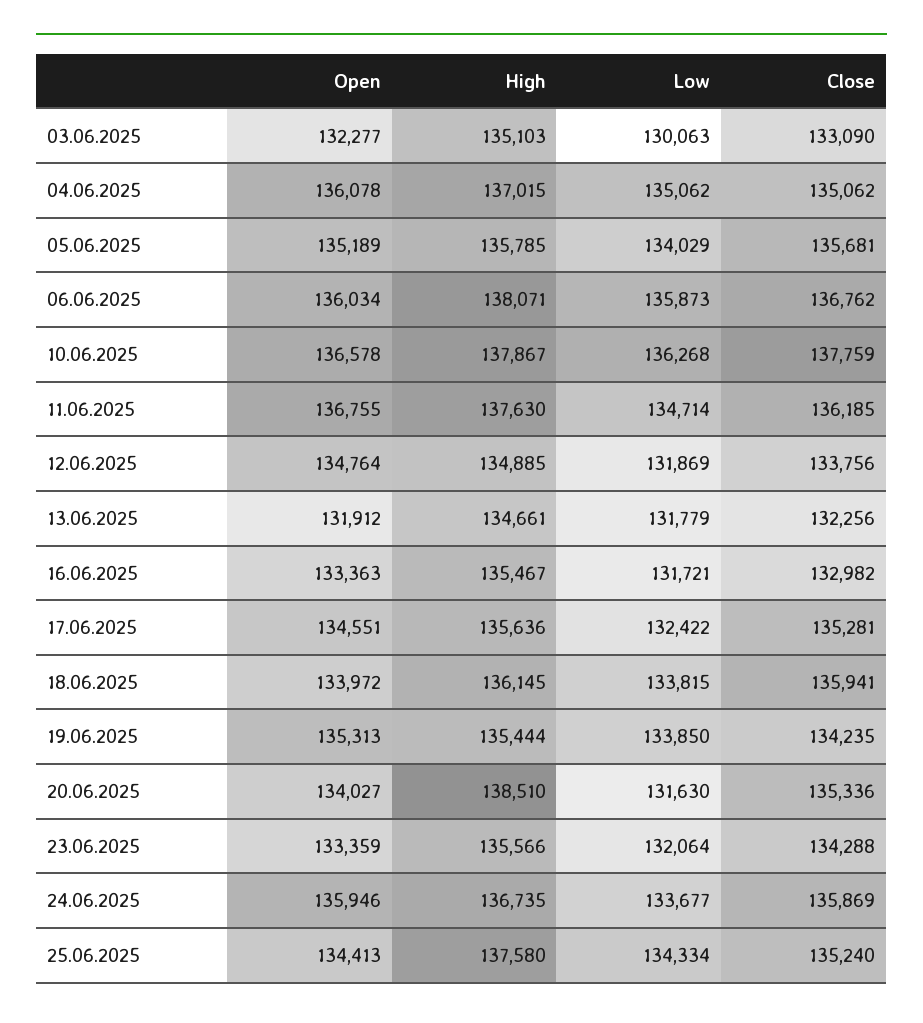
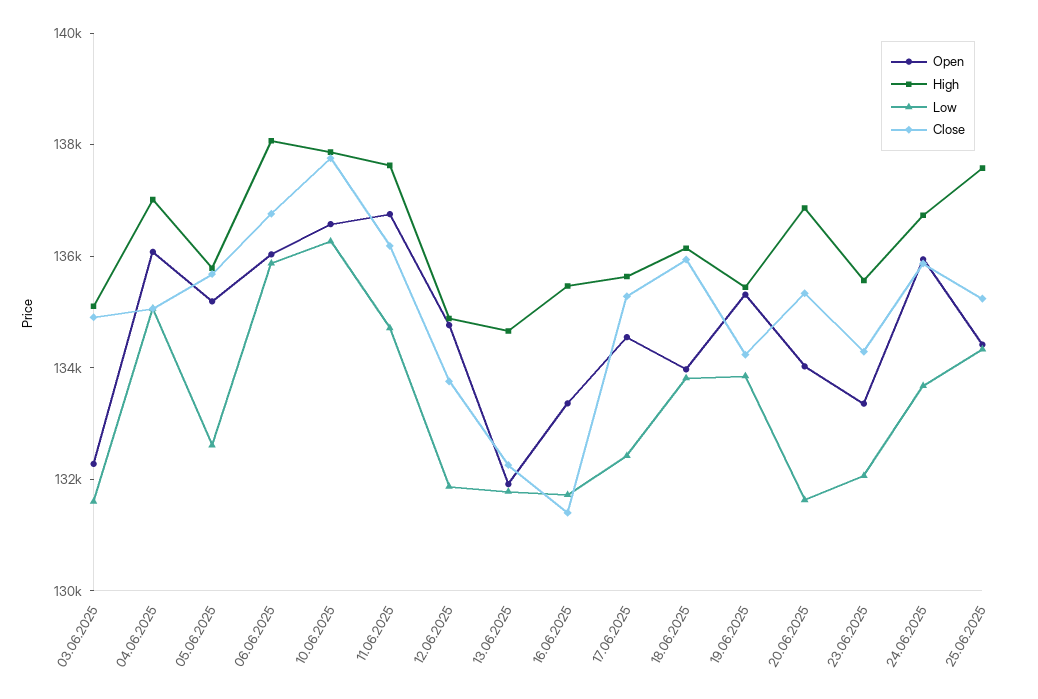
  {
    "Open": {
      "03.06.2025": 132277,
      "04.06.2025": 136078,
      "05.06.2025": 135189,
      "06.06.2025": 136034,
      "10.06.2025": 136578,
      "11.06.2025": 136755,
      "12.06.2025": 134764,
      "13.06.2025": 131912,
      "16.06.2025": 133363,
      "17.06.2025": 134551,
      "18.06.2025": 133972,
      "19.06.2025": 135313,
      "20.06.2025": 134027,
      "23.06.2025": 133359,
      "24.06.2025": 135946,
      "25.06.2025": 134413
    },
    "High": {
      "03.06.2025": 135103,
      "04.06.2025": 137015,
      "05.06.2025": 135785,
      "06.06.2025": 138071,
      "10.06.2025": 137867,
      "11.06.2025": 137630,
      "12.06.2025": 134885,
      "13.06.2025": 134661,
      "16.06.2025": 135467,
      "17.06.2025": 135636,
      "18.06.2025": 136145,
      "19.06.2025": 135444,
-     "20.06.2025": 138510,
+     "20.06.2025": 137000,
      "23.06.2025": 135566,
      "24.06.2025": 136735,
      "25.06.2025": 137580
    },
    "Low": {
-     "03.06.2025": 130063,
+     "03.06.2025": 131500,
      "04.06.2025": 135062,
-     "05.06.2025": 134029,
+     "05.06.2025": 132500,
      "06.06.2025": 135873,
      "10.06.2025": 136268,
      "11.06.2025": 134714,
      "12.06.2025": 131869,
      "13.06.2025": 131779,
      "16.06.2025": 131721,
      "17.06.2025": 132422,
      "18.06.2025": 133815,
      "19.06.2025": 133850,
      "20.06.2025": 131630,
      "23.06.2025": 132064,
      "24.06.2025": 133677,
      "25.06.2025": 134334
    },
    "Close": {
-     "03.06.2025": 133090,
+     "03.06.2025": 135000,
      "04.06.2025": 135062,
      "05.06.2025": 135681,
      "06.06.2025": 136762,
      "10.06.2025": 137759,
      "11.06.2025": 136185,
      "12.06.2025": 133756,
      "13.06.2025": 132256,
-     "16.06.2025": 132982,
+     "16.06.2025": 131500,
      "17.06.2025": 135281,
      "18.06.2025": 135941,
      "19.06.2025": 134235,
      "20.06.2025": 135336,
      "23.06.2025": 134288,
      "24.06.2025": 135869,
      "25.06.2025": 135240
    }
  }

